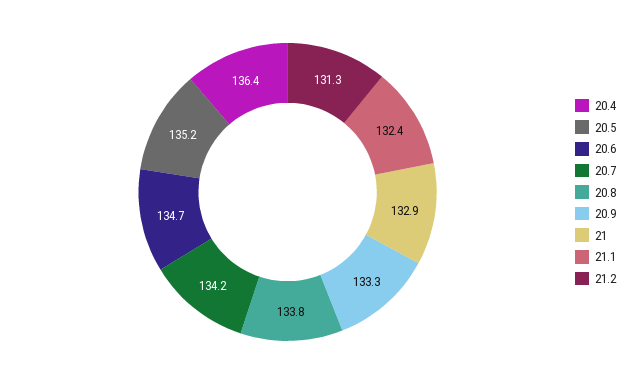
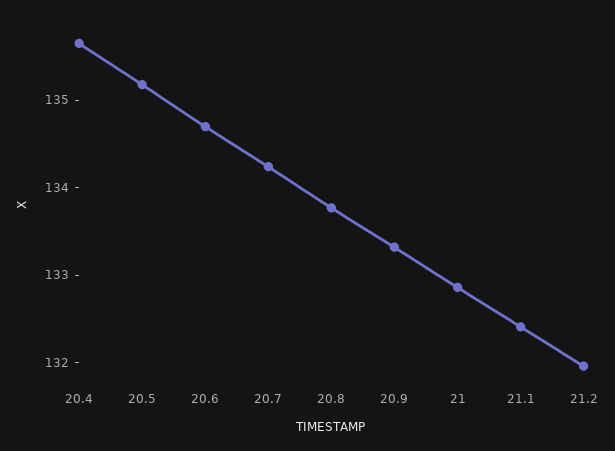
  {
-   "20.4": 136.4,
+   "20.4": 135.6,
    "20.5": 135.2,
    "20.6": 134.7,
    "20.7": 134.2,
    "20.8": 133.8,
    "20.9": 133.3,
    "21": 132.9,
    "21.1": 132.4,
-   "21.2": 131.3
+   "21.2": 132
  }

